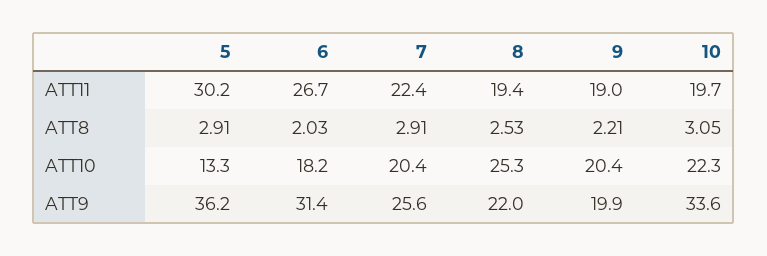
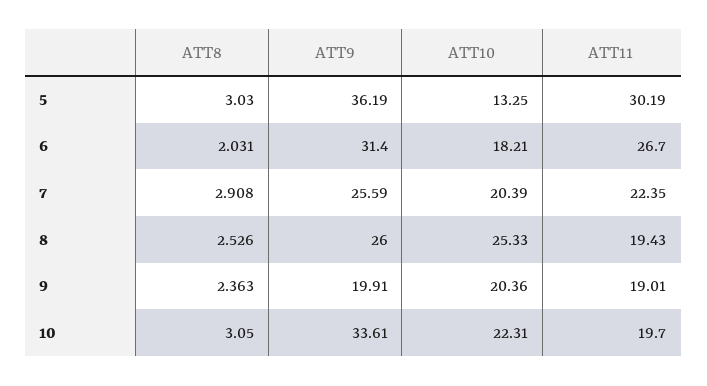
  {
    "5": {
      "ATT11": 30.19,
-     "ATT8": 2.91,
+     "ATT8": 3.03,
      "ATT10": 13.25,
      "ATT9": 36.19
    },
    "6": {
      "ATT11": 26.7,
      "ATT8": 2.031,
      "ATT10": 18.21,
      "ATT9": 31.4
    },
    "7": {
      "ATT11": 22.35,
      "ATT8": 2.908,
      "ATT10": 20.39,
      "ATT9": 25.59
    },
    "8": {
      "ATT11": 19.43,
      "ATT8": 2.526,
      "ATT10": 25.33,
-     "ATT9": 22
+     "ATT9": 26
    },
    "9": {
      "ATT11": 19.01,
-     "ATT8": 2.21,
+     "ATT8": 2.363,
      "ATT10": 20.36,
      "ATT9": 19.91
    },
    "10": {
      "ATT11": 19.7,
      "ATT8": 3.05,
      "ATT10": 22.31,
      "ATT9": 33.61
    }
  }

